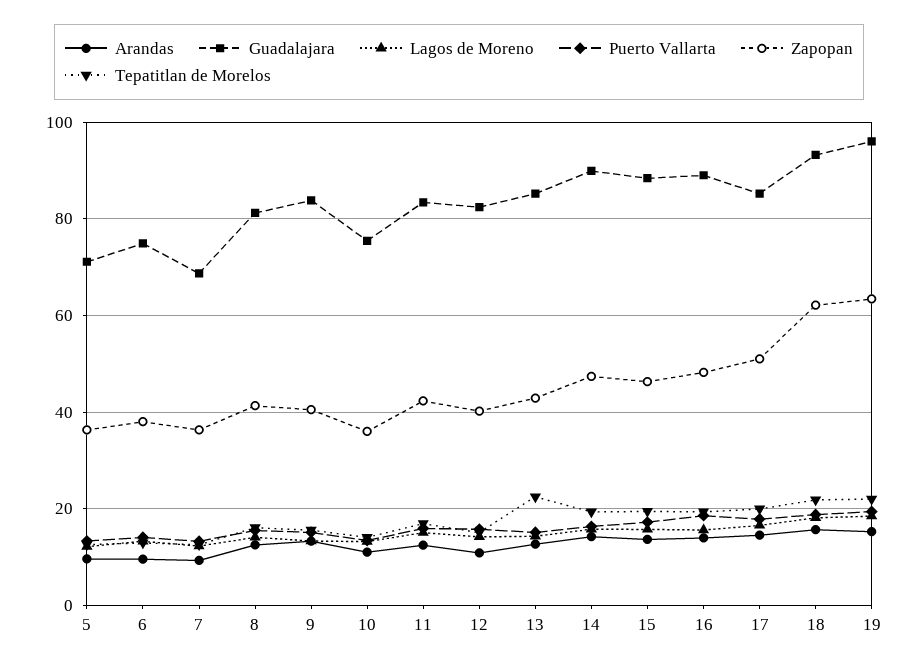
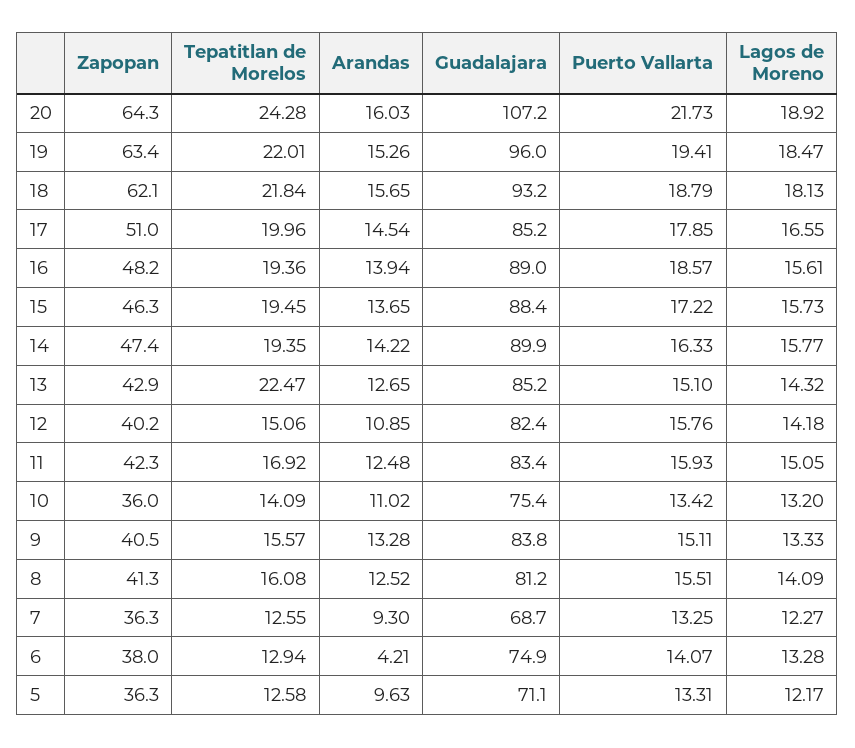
  {
    "Arandas": {
      "5": 9.63,
-     "6": 10,
+     "6": 4.21,
      "7": 9.3,
      "8": 12.52,
      "9": 13.28,
      "10": 11.02,
      "11": 12.48,
      "12": 10.85,
      "13": 12.65,
      "14": 14.22,
      "15": 13.65,
      "16": 13.94,
      "17": 14.54,
      "18": 15.65,
-     "19": 15.26
+     "19": 15.26,
+     "20": 16.03
    },
    "Guadalajara": {
      "5": 71.1,
      "6": 74.9,
      "7": 68.7,
      "8": 81.2,
      "9": 83.8,
      "10": 75.4,
      "11": 83.4,
      "12": 82.4,
      "13": 85.2,
      "14": 89.9,
      "15": 88.4,
      "16": 89,
      "17": 85.2,
      "18": 93.2,
-     "19": 96
+     "19": 96,
+     "20": 107.2
    },
    "Lagos de Moreno": {
      "5": 12.17,
      "6": 13.28,
      "7": 12.27,
      "8": 14.09,
      "9": 13.33,
      "10": 13.2,
      "11": 15.05,
      "12": 14.18,
      "13": 14.32,
      "14": 15.77,
      "15": 15.73,
      "16": 15.61,
      "17": 16.55,
      "18": 18.13,
-     "19": 18.47
+     "19": 18.47,
+     "20": 18.92
    },
    "Puerto Vallarta": {
      "5": 13.31,
      "6": 14.07,
      "7": 13.25,
      "8": 15.51,
      "9": 15.11,
      "10": 13.42,
      "11": 15.93,
      "12": 15.76,
      "13": 15.1,
      "14": 16.33,
      "15": 17.22,
      "16": 18.57,
      "17": 17.85,
      "18": 18.79,
-     "19": 19.41
+     "19": 19.41,
+     "20": 21.73
    },
    "Zapopan": {
      "5": 36.3,
      "6": 38,
      "7": 36.3,
      "8": 41.3,
      "9": 40.5,
      "10": 36,
      "11": 42.3,
      "12": 40.2,
      "13": 42.9,
      "14": 47.4,
      "15": 46.3,
      "16": 48.2,
      "17": 51,
      "18": 62.1,
-     "19": 63.4
+     "19": 63.4,
+     "20": 64.3
    },
    "Tepatitlan de Morelos": {
      "5": 12.58,
      "6": 12.94,
      "7": 12.55,
      "8": 16.08,
      "9": 15.57,
      "10": 14.09,
      "11": 16.92,
      "12": 15.06,
      "13": 22.47,
      "14": 19.35,
      "15": 19.45,
      "16": 19.36,
      "17": 19.96,
      "18": 21.84,
-     "19": 22.01
+     "19": 22.01,
+     "20": 24.28
    }
  }

